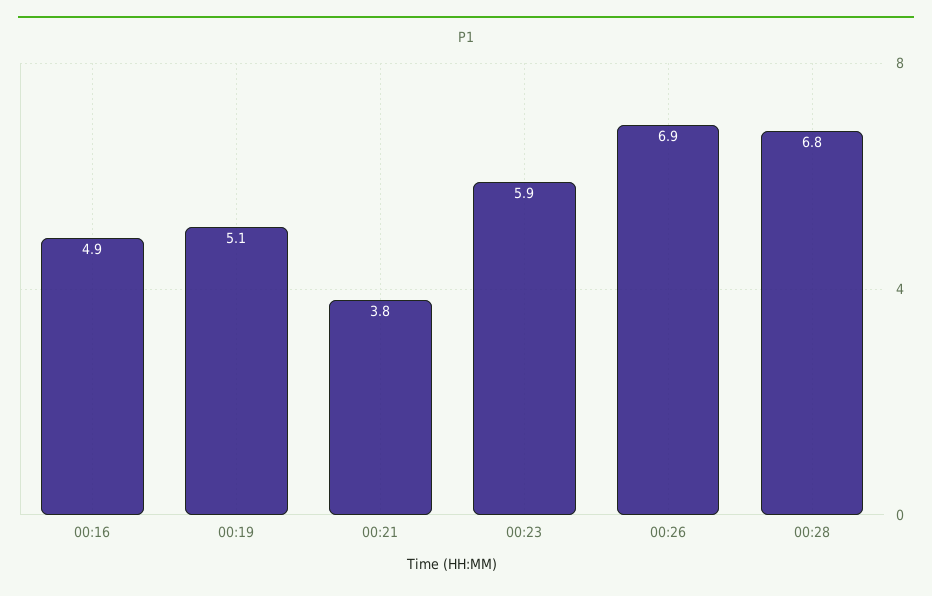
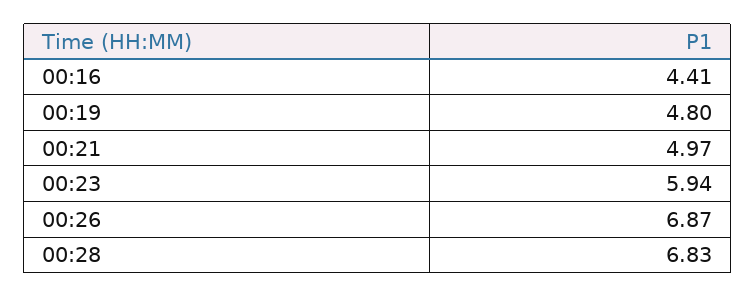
  {
-   "00:16": 4.9,
+   "00:16": 4.41,
-   "00:19": 5.1,
+   "00:19": 4.8,
-   "00:21": 3.8,
+   "00:21": 4.97,
    "00:23": 5.94,
    "00:26": 6.87,
    "00:28": 6.83
  }

